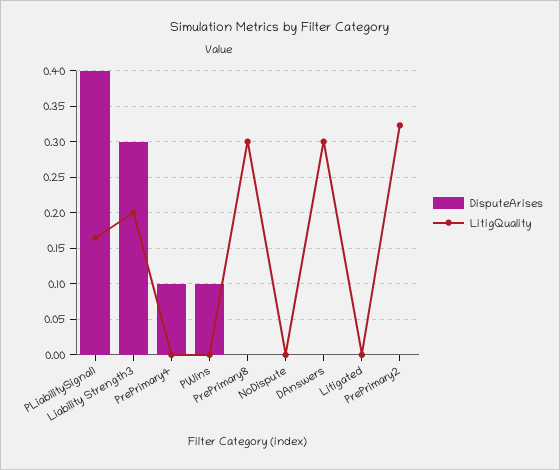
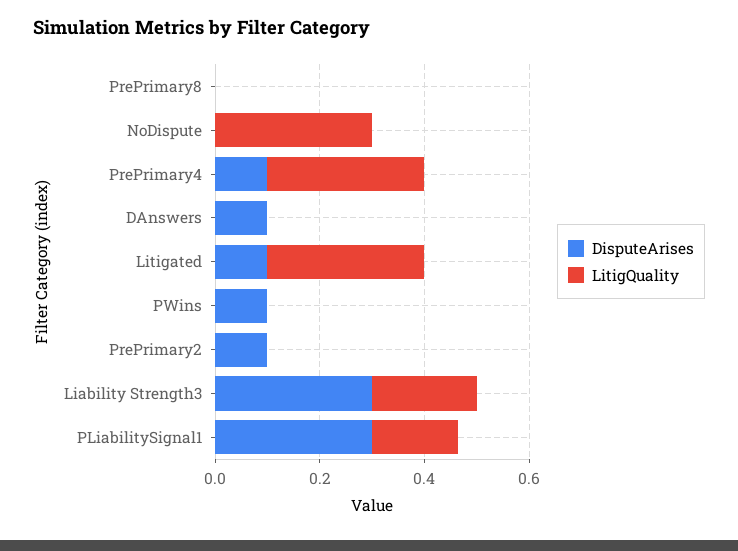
  {
    "DisputeArises": {
-     "PLiabilitySignal1": 0.4,
+     "PLiabilitySignal1": 0.3,
      "Liability Strength3": 0.3,
      "PrePrimary4": 0.1,
      "PWins": 0.1,
      "PrePrimary8": 0,
      "NoDispute": 0,
-     "DAnswers": 0,
+     "DAnswers": 0.1,
-     "Litigated": 0,
+     "Litigated": 0.1,
-     "PrePrimary2": 0
+     "PrePrimary2": 0.1
    },
    "LitigQuality": {
      "PLiabilitySignal1": 0.16,
      "Liability Strength3": 0.2,
-     "PrePrimary4": 0,
+     "PrePrimary4": 0.3,
      "PWins": 0,
-     "PrePrimary8": 0.3,
+     "PrePrimary8": 0,
-     "NoDispute": 0,
+     "NoDispute": 0.3,
-     "DAnswers": 0.3,
+     "DAnswers": 0,
-     "Litigated": 0,
+     "Litigated": 0.3,
-     "PrePrimary2": 0.32
+     "PrePrimary2": 0
    }
  }

